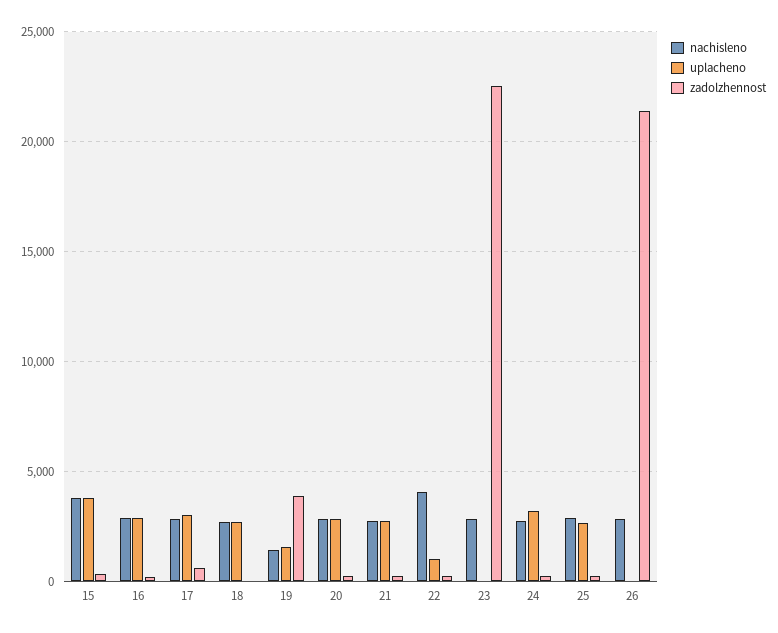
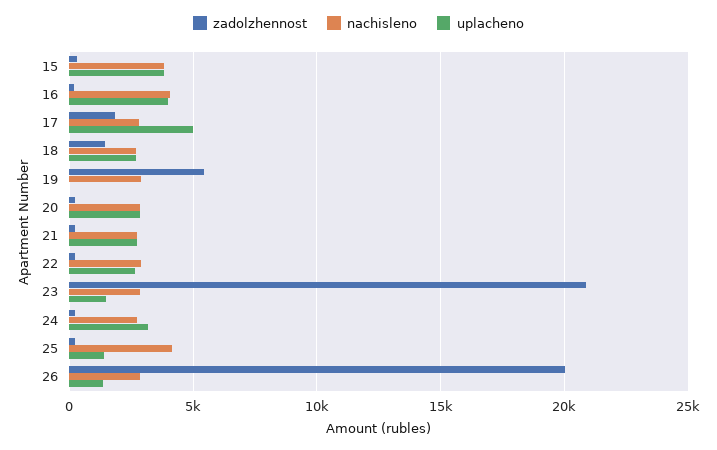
  {
    "nachisleno": {
      "15": 4000,
-     "16": 3000,
+     "16": 4000,
      "17": 3000,
      "18": 2500,
-     "19": 1500,
+     "19": 3000,
      "20": 3000,
      "21": 2500,
-     "22": 4000,
+     "22": 3000,
      "23": 3000,
      "24": 2500,
-     "25": 3000,
+     "25": 4000,
      "26": 3000
    },
    "uplacheno": {
      "15": 4000,
-     "16": 3000,
+     "16": 4000,
-     "17": 3000,
+     "17": 5000,
      "18": 2500,
-     "19": 1500,
+     "19": 0,
      "20": 3000,
      "21": 2500,
-     "22": 1000,
+     "22": 2500,
-     "23": 0,
+     "23": 1500,
      "24": 3000,
-     "25": 2500,
+     "25": 1500,
-     "26": 0
+     "26": 1500
    },
    "zadolzhennost": {
      "15": 500,
      "16": 0,
-     "17": 500,
+     "17": 2000,
-     "18": 0,
+     "18": 1500,
-     "19": 4000,
+     "19": 5500,
      "20": 0,
      "21": 0,
      "22": 0,
-     "23": 22500,
+     "23": 21000,
      "24": 0,
      "25": 0,
-     "26": 21500
+     "26": 20000
    }
  }

